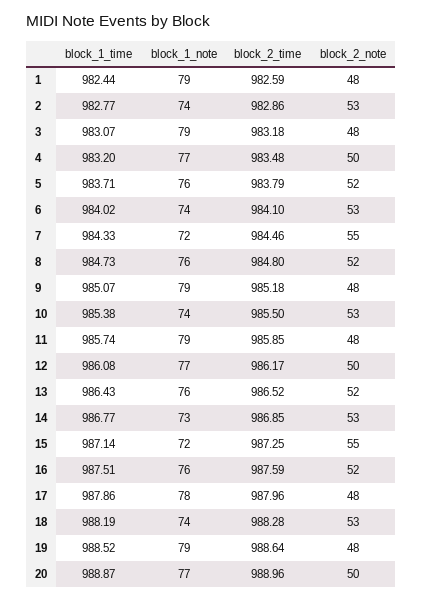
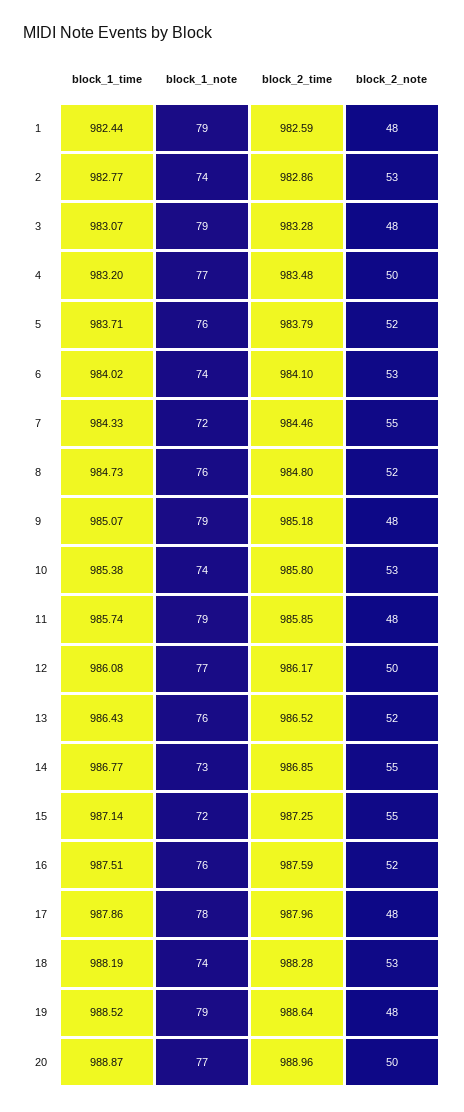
  {
    "block_1_time": {
      "1": 982.44,
      "2": 982.77,
      "3": 983.07,
      "4": 983.2,
      "5": 983.71,
      "6": 984.02,
      "7": 984.33,
      "8": 984.73,
      "9": 985.07,
      "10": 985.38,
      "11": 985.74,
      "12": 986.08,
      "13": 986.43,
      "14": 986.77,
      "15": 987.14,
      "16": 987.51,
      "17": 987.86,
      "18": 988.19,
      "19": 988.52,
      "20": 988.87
    },
    "block_1_note": {
      "1": 79,
      "2": 74,
      "3": 79,
      "4": 77,
      "5": 76,
      "6": 74,
      "7": 72,
      "8": 76,
      "9": 79,
      "10": 74,
      "11": 79,
      "12": 77,
      "13": 76,
      "14": 73,
      "15": 72,
      "16": 76,
      "17": 78,
      "18": 74,
      "19": 79,
      "20": 77
    },
    "block_2_time": {
      "1": 982.59,
      "2": 982.86,
-     "3": 983.18,
+     "3": 983.28,
      "4": 983.48,
      "5": 983.79,
      "6": 984.1,
      "7": 984.46,
      "8": 984.8,
      "9": 985.18,
-     "10": 985.5,
+     "10": 985.8,
      "11": 985.85,
      "12": 986.17,
      "13": 986.52,
      "14": 986.85,
      "15": 987.25,
      "16": 987.59,
      "17": 987.96,
      "18": 988.28,
      "19": 988.64,
      "20": 988.96
    },
    "block_2_note": {
      "1": 48,
      "2": 53,
      "3": 48,
      "4": 50,
      "5": 52,
      "6": 53,
      "7": 55,
      "8": 52,
      "9": 48,
      "10": 53,
      "11": 48,
      "12": 50,
      "13": 52,
-     "14": 53,
+     "14": 55,
      "15": 55,
      "16": 52,
      "17": 48,
      "18": 53,
      "19": 48,
      "20": 50
    }
  }

